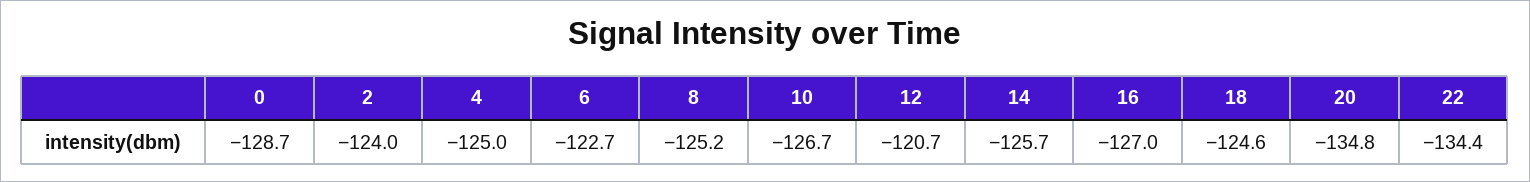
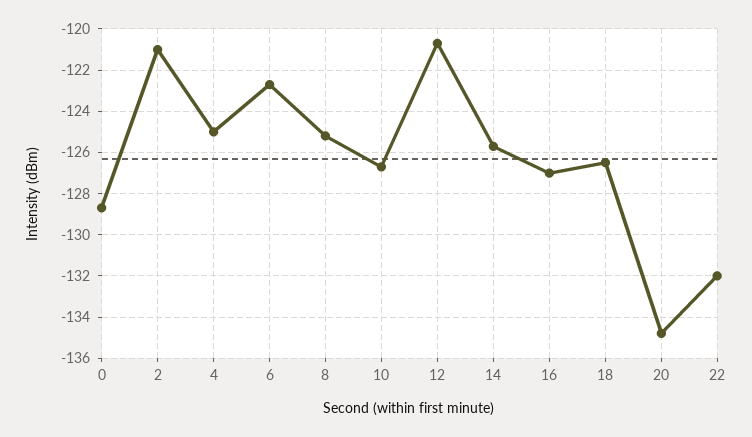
  {
    "0": -128.7,
-   "2": -124,
+   "2": -121,
    "4": -125,
    "6": -122.7,
    "8": -125.2,
    "10": -126.7,
    "12": -120.7,
    "14": -125.7,
    "16": -127,
-   "18": -124.6,
+   "18": -126.5,
    "20": -134.8,
-   "22": -134.4
+   "22": -132
  }

